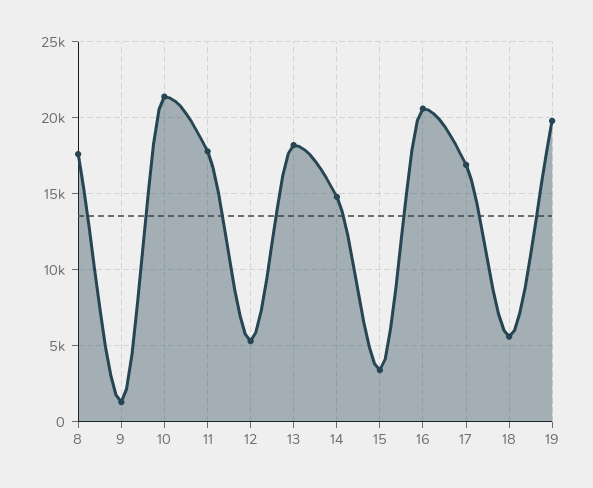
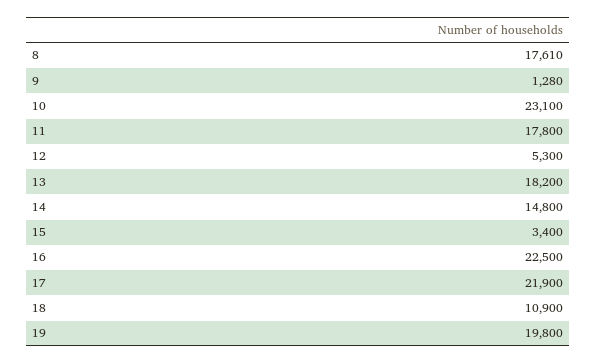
  {
    "8": 17610,
    "9": 1280,
-   "10": 21500,
+   "10": 23100,
    "11": 17800,
    "12": 5300,
    "13": 18200,
    "14": 14800,
    "15": 3400,
-   "16": 20500,
+   "16": 22500,
-   "17": 17000,
+   "17": 21900,
-   "18": 5500,
+   "18": 10900,
    "19": 19800
  }

